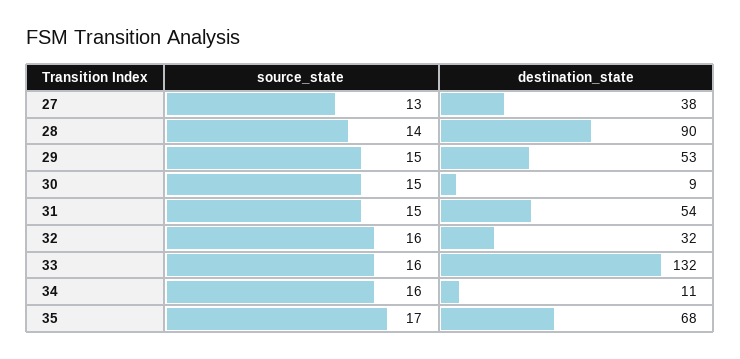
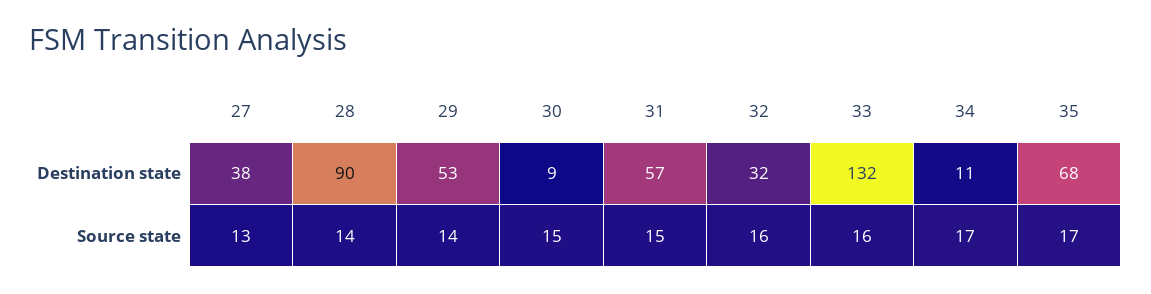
  {
    "source_state": {
      "27": 13,
      "28": 14,
-     "29": 15,
+     "29": 14,
      "30": 15,
      "31": 15,
      "32": 16,
      "33": 16,
-     "34": 16,
+     "34": 17,
      "35": 17
    },
    "destination_state": {
      "27": 38,
      "28": 90,
      "29": 53,
      "30": 9,
-     "31": 54,
+     "31": 57,
      "32": 32,
      "33": 132,
      "34": 11,
      "35": 68
    }
  }

